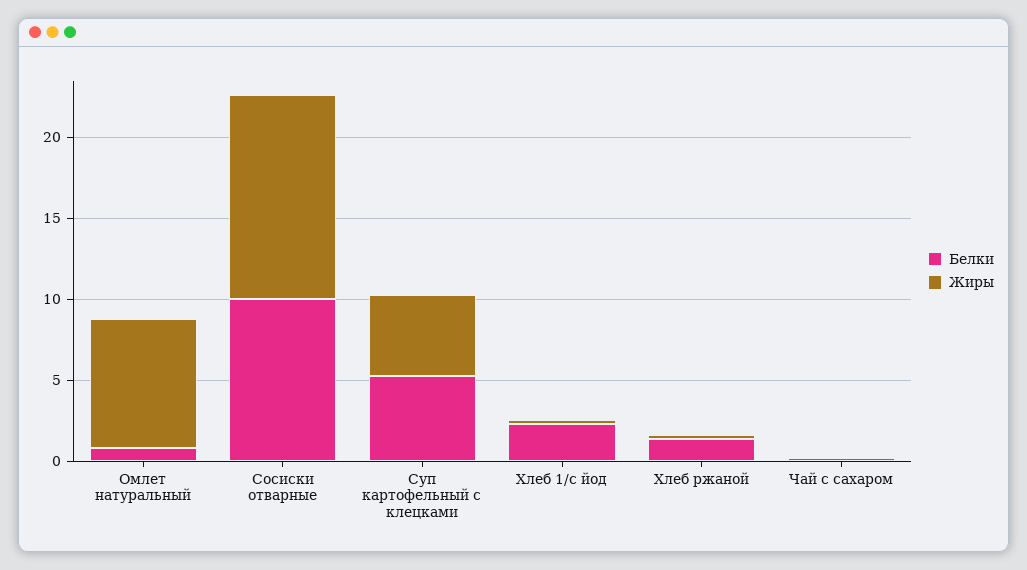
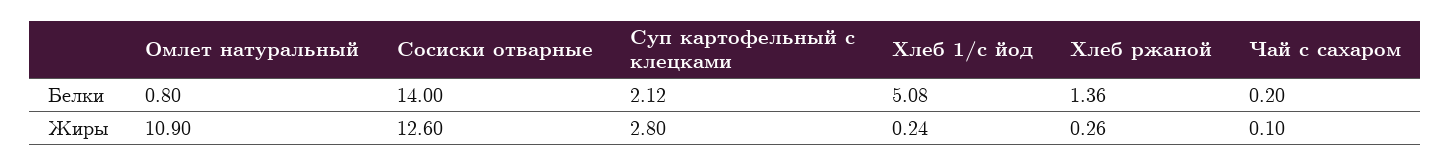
  {
    "Белки": {
      "Омлет натуральный": 0.8,
-     "Сосиски отварные": 10,
+     "Сосиски отварные": 14,
-     "Суп картофельный с клецками": 5,
+     "Суп картофельный с клецками": 2.12,
-     "Хлеб 1/с йод": 2,
+     "Хлеб 1/с йод": 5.08,
      "Хлеб ржаной": 1.36,
      "Чай с сахаром": 0.2
    },
    "Жиры": {
-     "Омлет натуральный": 8,
+     "Омлет натуральный": 10.9,
      "Сосиски отварные": 12.6,
-     "Суп картофельный с клецками": 5,
+     "Суп картофельный с клецками": 2.8,
      "Хлеб 1/с йод": 0.24,
      "Хлеб ржаной": 0.26,
      "Чай с сахаром": 0.1
    }
  }

